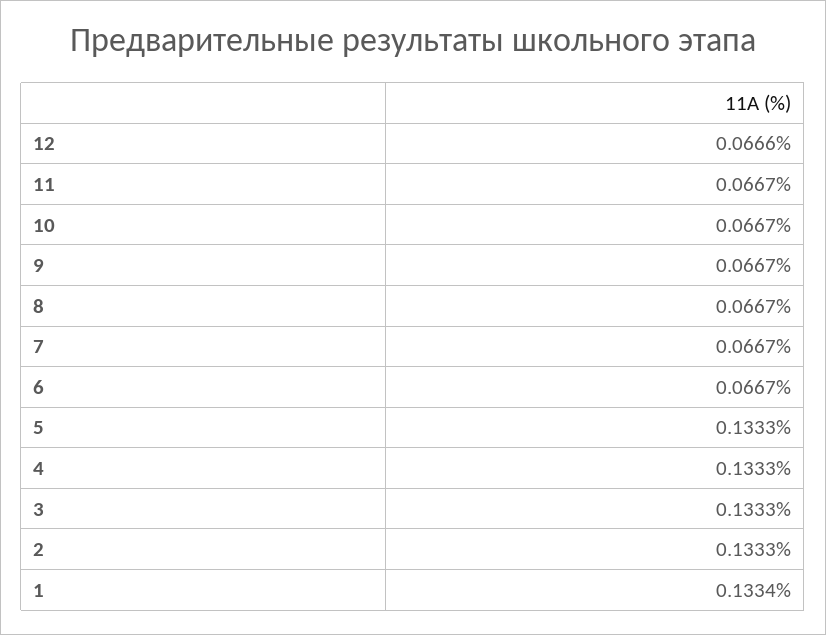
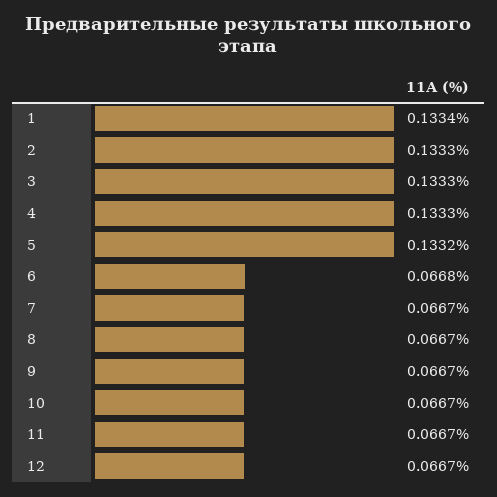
  {
-   "12": 0.0666,
+   "12": 0.0667,
    "11": 0.0667,
    "10": 0.0667,
    "9": 0.0667,
    "8": 0.0667,
    "7": 0.0667,
-   "6": 0.0667,
+   "6": 0.0668,
-   "5": 0.1333,
+   "5": 0.1332,
    "4": 0.1333,
    "3": 0.1333,
    "2": 0.1333,
    "1": 0.1334
  }

